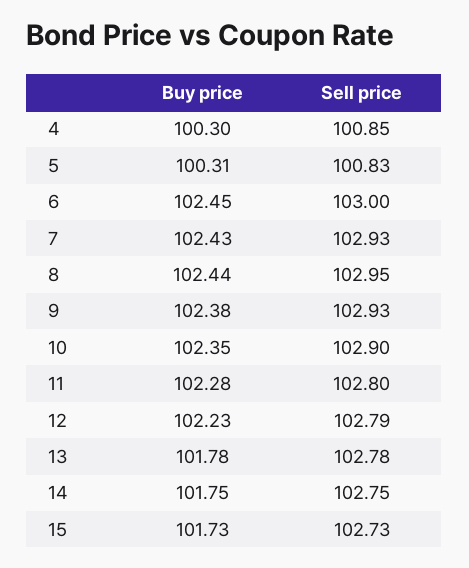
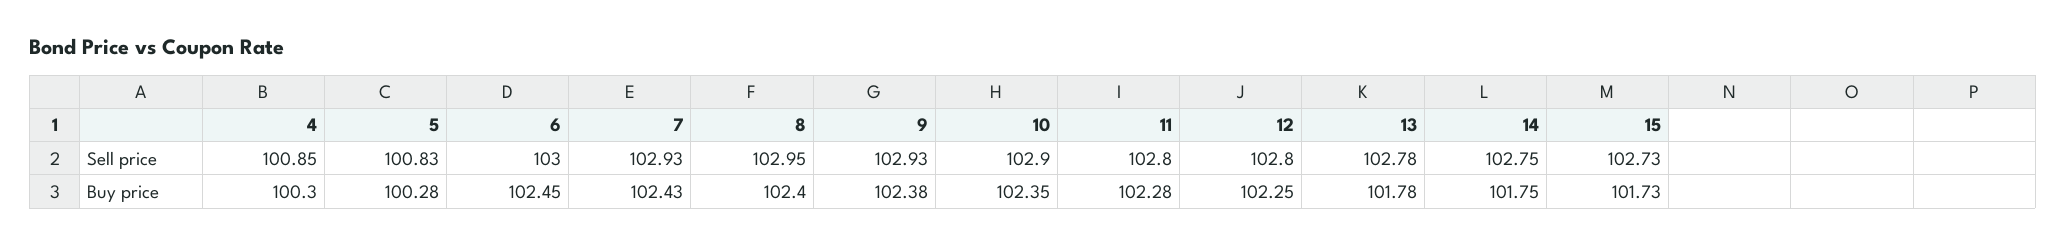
  {
    "Buy price": {
      "4": 100.3,
-     "5": 100.31,
+     "5": 100.28,
      "6": 102.45,
      "7": 102.43,
-     "8": 102.44,
+     "8": 102.4,
      "9": 102.38,
      "10": 102.35,
      "11": 102.28,
-     "12": 102.23,
+     "12": 102.25,
      "13": 101.78,
      "14": 101.75,
      "15": 101.73
    },
    "Sell price": {
      "4": 100.85,
      "5": 100.83,
      "6": 103,
      "7": 102.93,
      "8": 102.95,
      "9": 102.93,
      "10": 102.9,
      "11": 102.8,
-     "12": 102.79,
+     "12": 102.8,
      "13": 102.78,
      "14": 102.75,
      "15": 102.73
    }
  }

